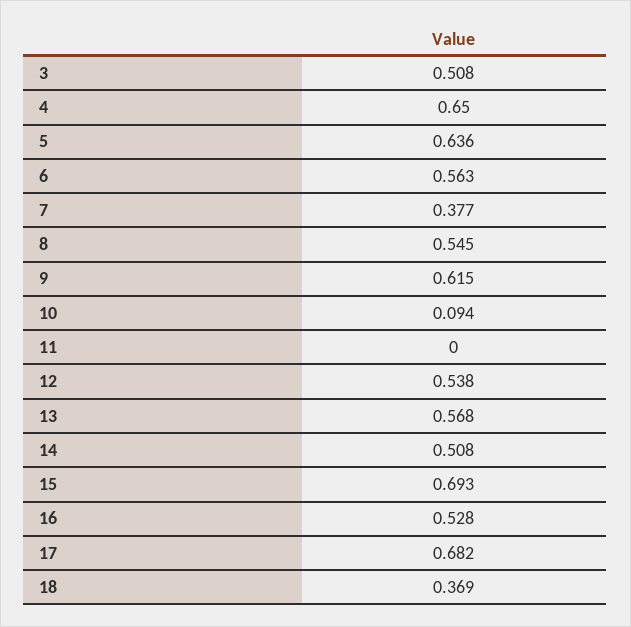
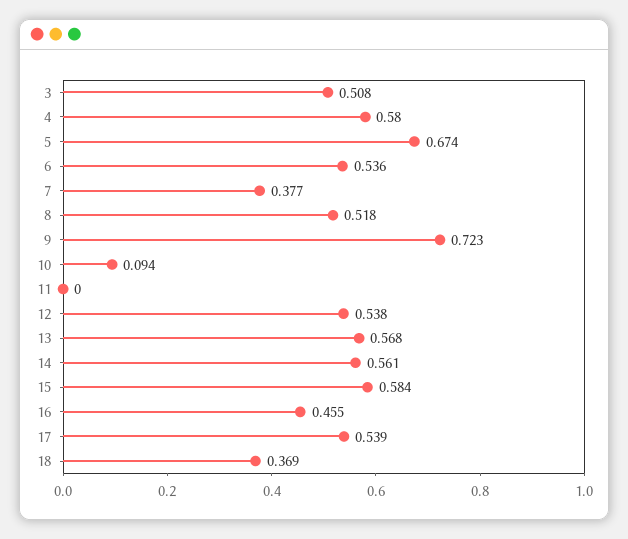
  {
    "3": 0.508,
-   "4": 0.65,
+   "4": 0.58,
-   "5": 0.636,
+   "5": 0.674,
-   "6": 0.563,
+   "6": 0.536,
    "7": 0.377,
-   "8": 0.545,
+   "8": 0.518,
-   "9": 0.615,
+   "9": 0.723,
    "10": 0.094,
    "11": 0,
    "12": 0.538,
    "13": 0.568,
-   "14": 0.508,
+   "14": 0.561,
-   "15": 0.693,
+   "15": 0.584,
-   "16": 0.528,
+   "16": 0.455,
-   "17": 0.682,
+   "17": 0.539,
    "18": 0.369
  }

